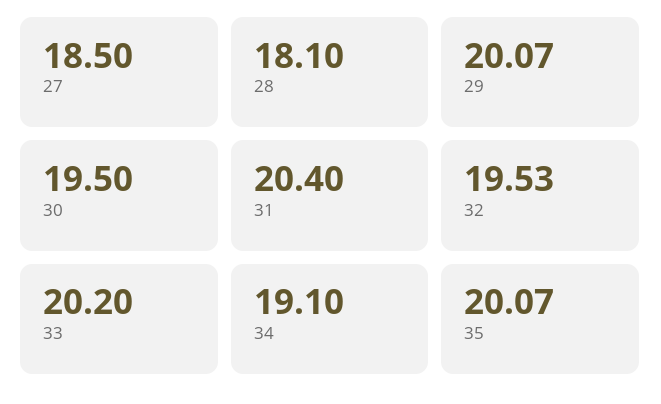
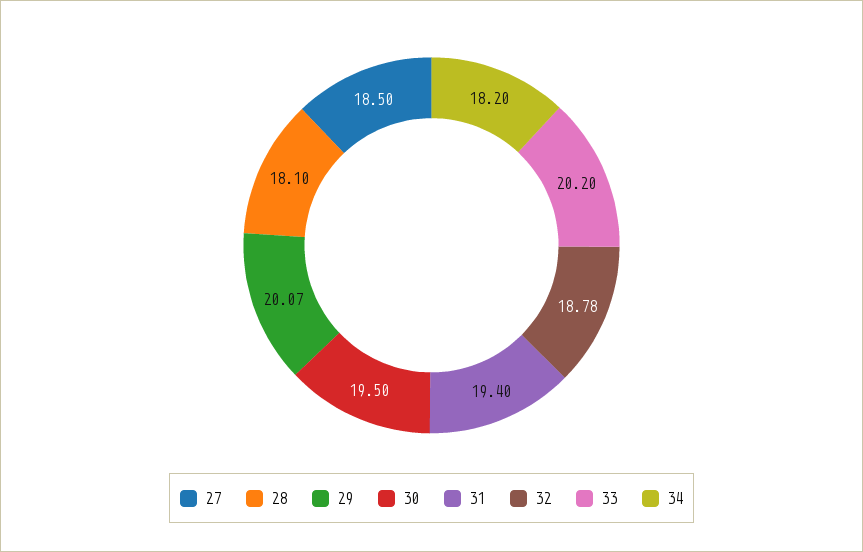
  {
    "27": 18.5,
    "28": 18.1,
    "29": 20.07,
    "30": 19.5,
-   "31": 20.4,
+   "31": 19.4,
-   "32": 19.53,
+   "32": 18.78,
    "33": 20.2,
-   "34": 19.1,
+   "34": 18.2
-   "35": 20.07
  }

